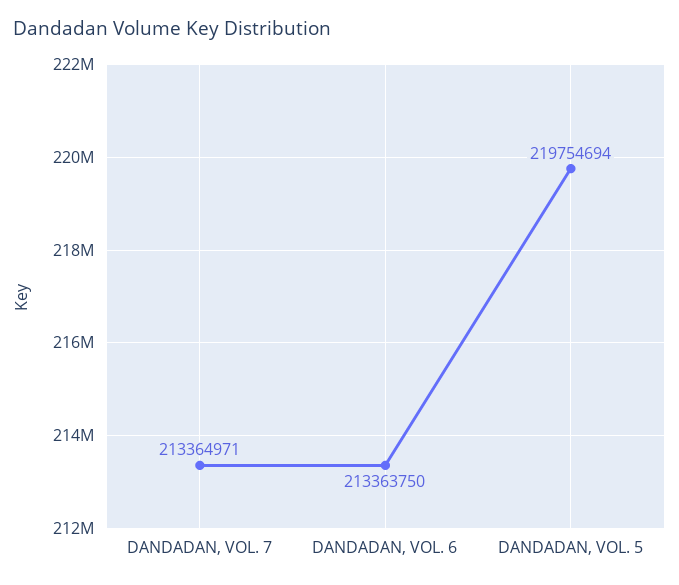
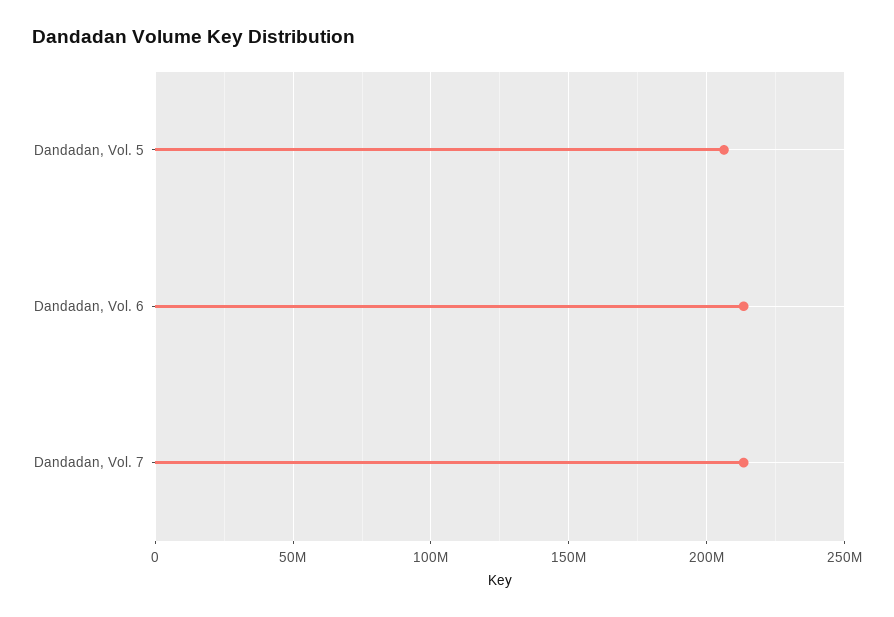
  {
    "DANDADAN, VOL. 7": 213364971,
    "DANDADAN, VOL. 6": 213363750,
-   "DANDADAN, VOL. 5": 219754694
+   "DANDADAN, VOL. 5": 205000000
  }

